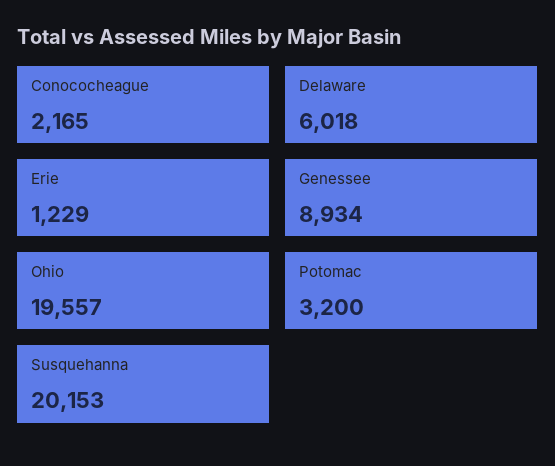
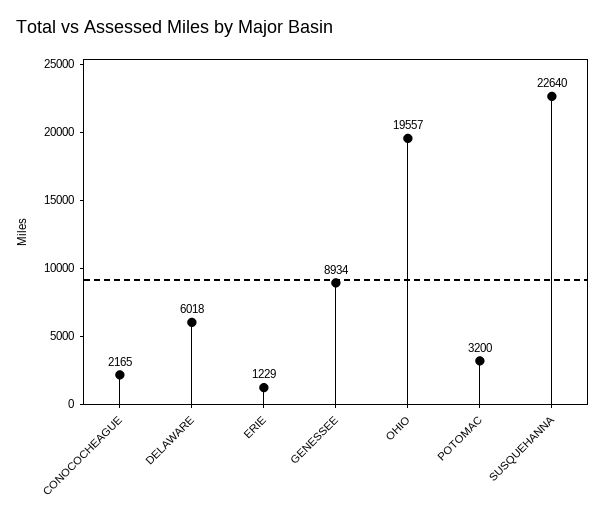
  {
    "Conococheague": 2165,
    "Delaware": 6018,
    "Erie": 1229,
    "Genessee": 8934,
    "Ohio": 19557,
    "Potomac": 3200,
-   "Susquehanna": 20153
+   "Susquehanna": 22640
  }

